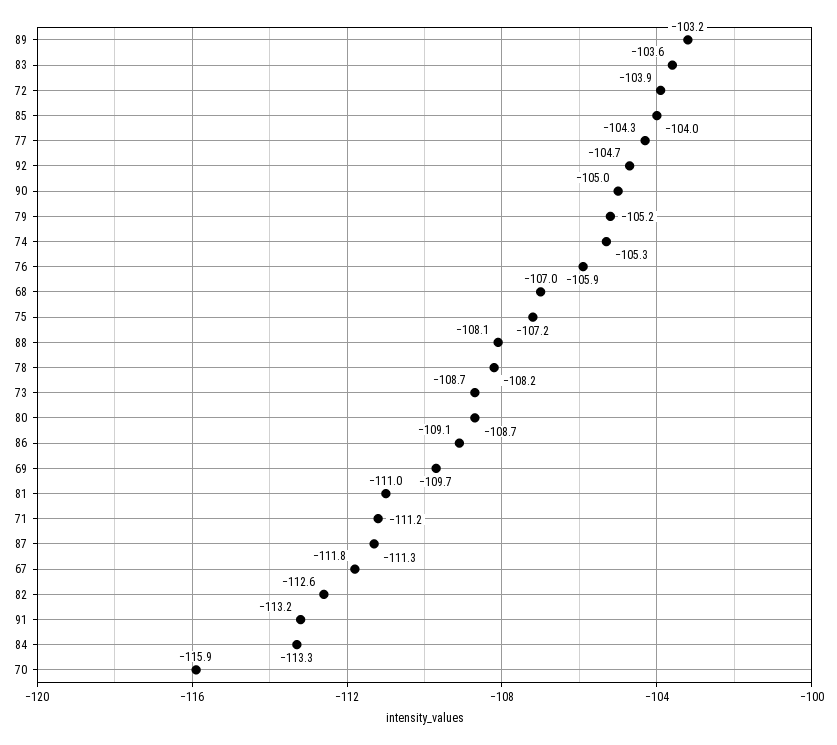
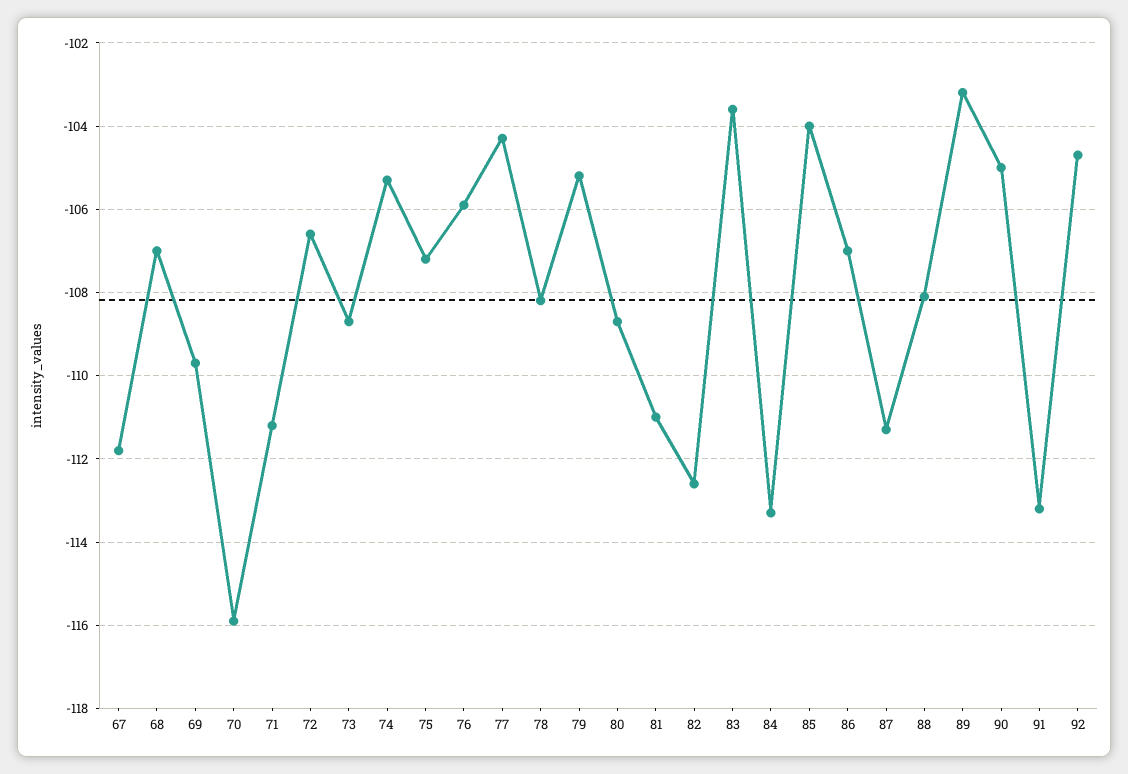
  {
    "89": -103.2,
    "83": -103.6,
-   "72": -103.9,
+   "72": -106.5,
    "85": -104,
    "77": -104.3,
    "92": -104.7,
    "90": -105,
    "79": -105.2,
    "74": -105.3,
    "76": -105.9,
    "68": -107,
    "75": -107.2,
    "88": -108.1,
    "78": -108.2,
    "73": -108.7,
    "80": -108.7,
-   "86": -109.1,
+   "86": -107,
    "69": -109.7,
    "81": -111,
    "71": -111.2,
    "87": -111.3,
    "67": -111.8,
    "82": -112.6,
    "91": -113.2,
    "84": -113.3,
    "70": -115.9
  }

